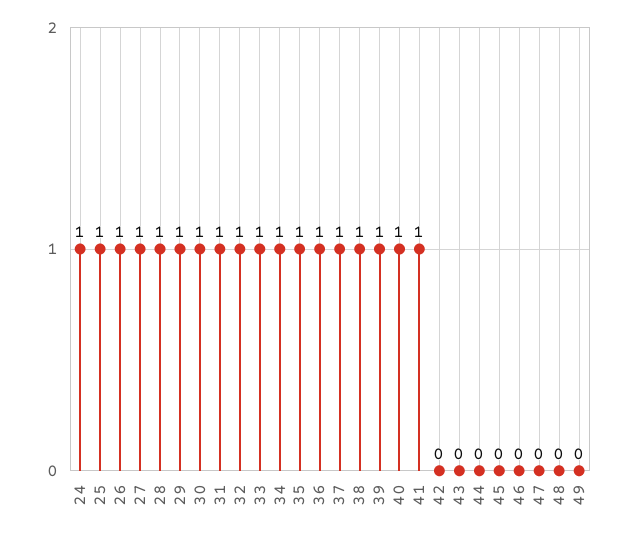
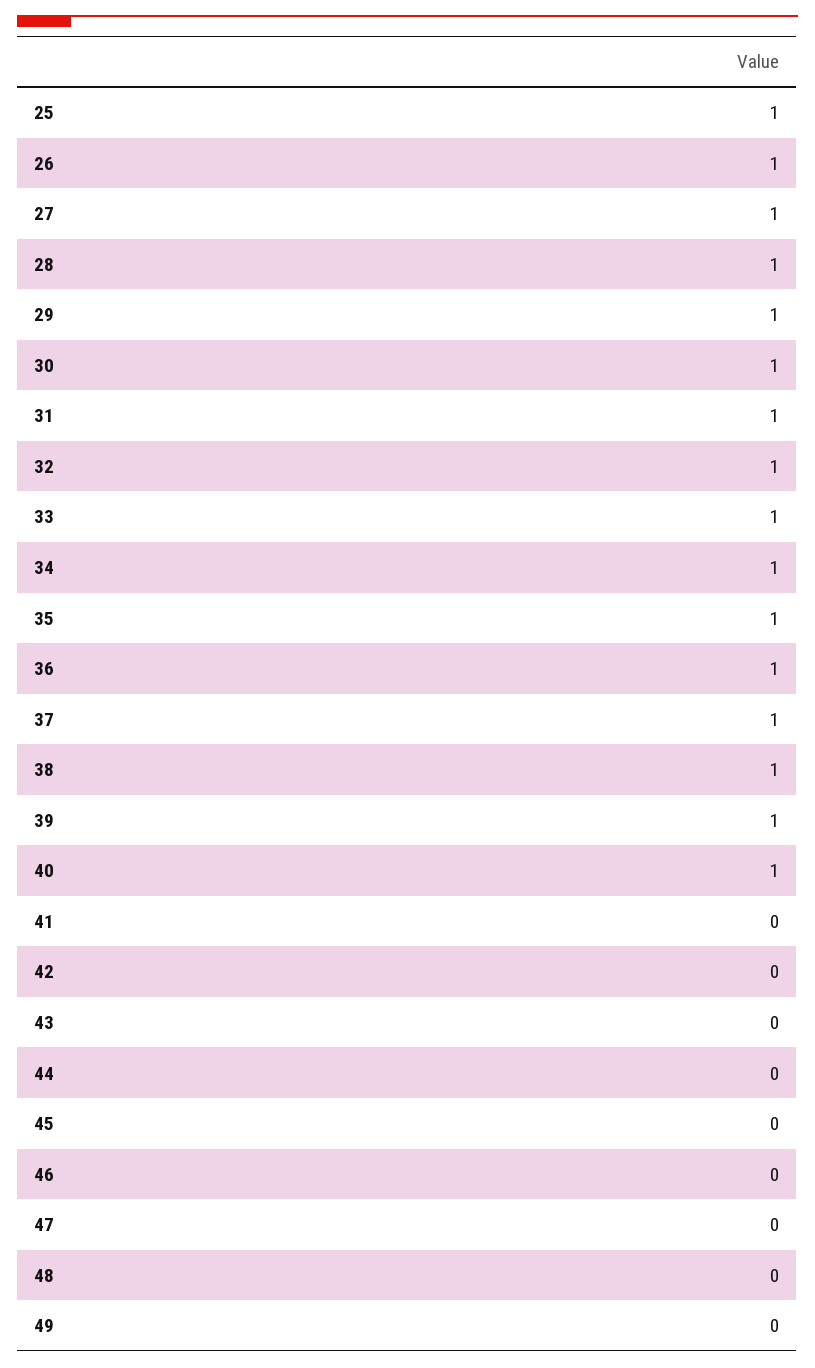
  {
-   "24": 1,
    "25": 1,
    "26": 1,
    "27": 1,
    "28": 1,
    "29": 1,
    "30": 1,
    "31": 1,
    "32": 1,
    "33": 1,
    "34": 1,
    "35": 1,
    "36": 1,
    "37": 1,
    "38": 1,
    "39": 1,
    "40": 1,
-   "41": 1,
+   "41": 0,
    "42": 0,
    "43": 0,
    "44": 0,
    "45": 0,
    "46": 0,
    "47": 0,
    "48": 0,
    "49": 0
  }

